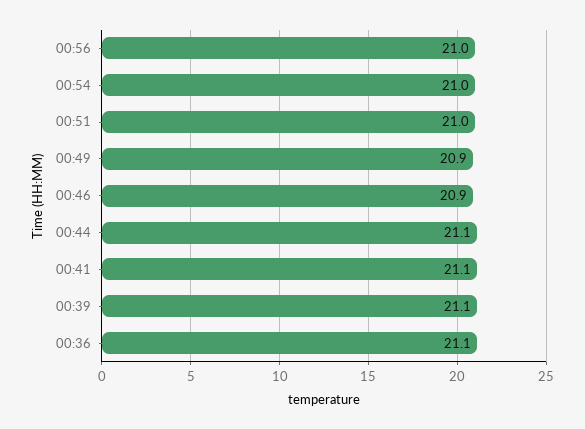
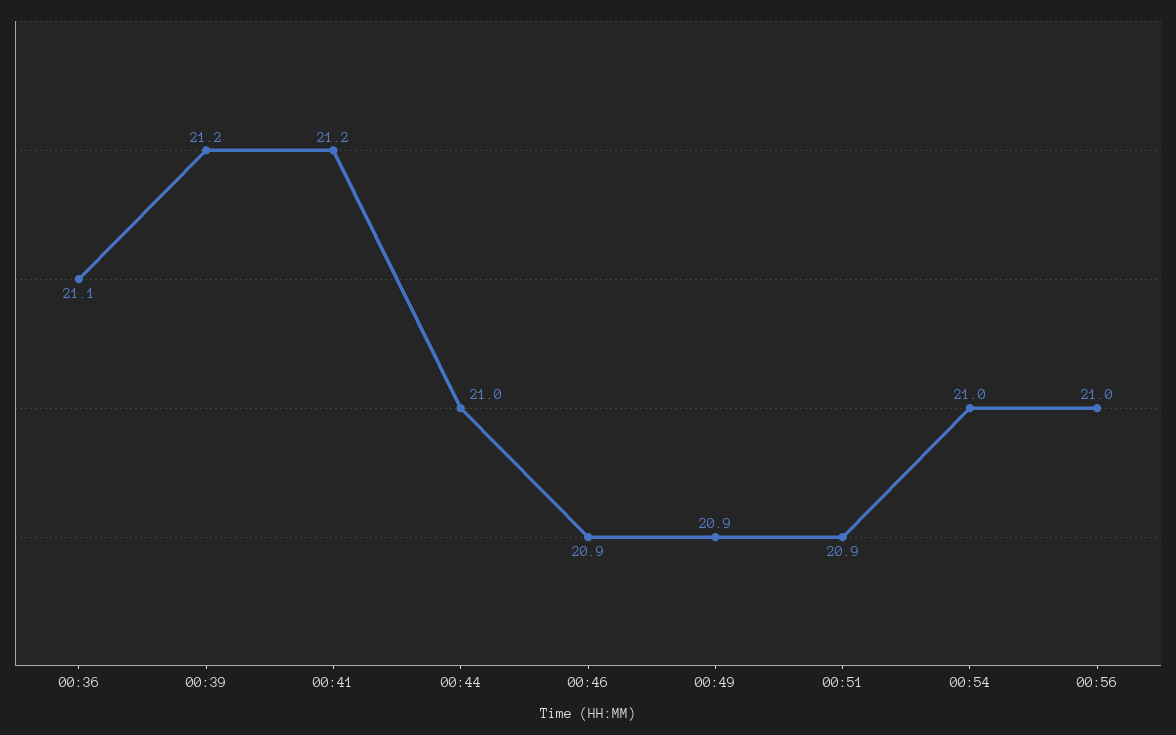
  {
    "00:56": 21,
    "00:54": 21,
-   "00:51": 21,
+   "00:51": 20.9,
    "00:49": 20.9,
    "00:46": 20.9,
-   "00:44": 21.1,
+   "00:44": 21,
-   "00:41": 21.1,
+   "00:41": 21.2,
-   "00:39": 21.1,
+   "00:39": 21.2,
    "00:36": 21.1
  }

